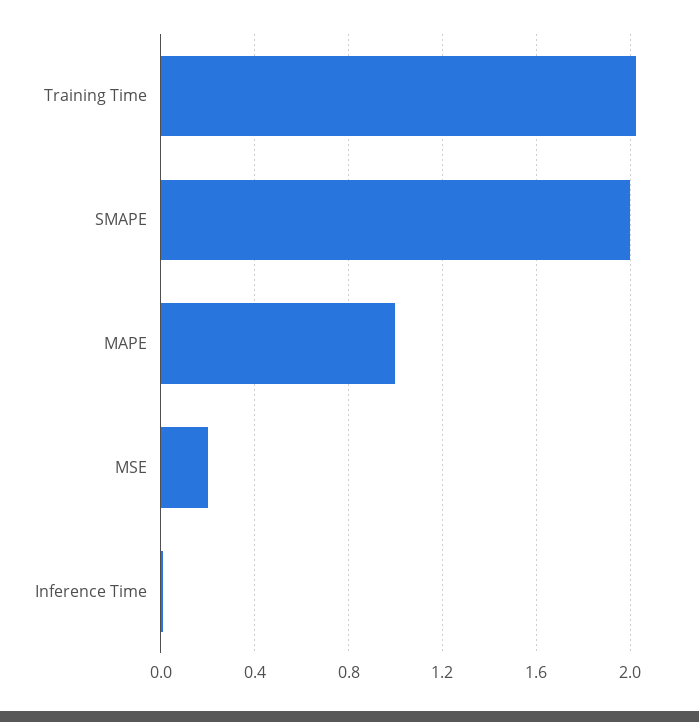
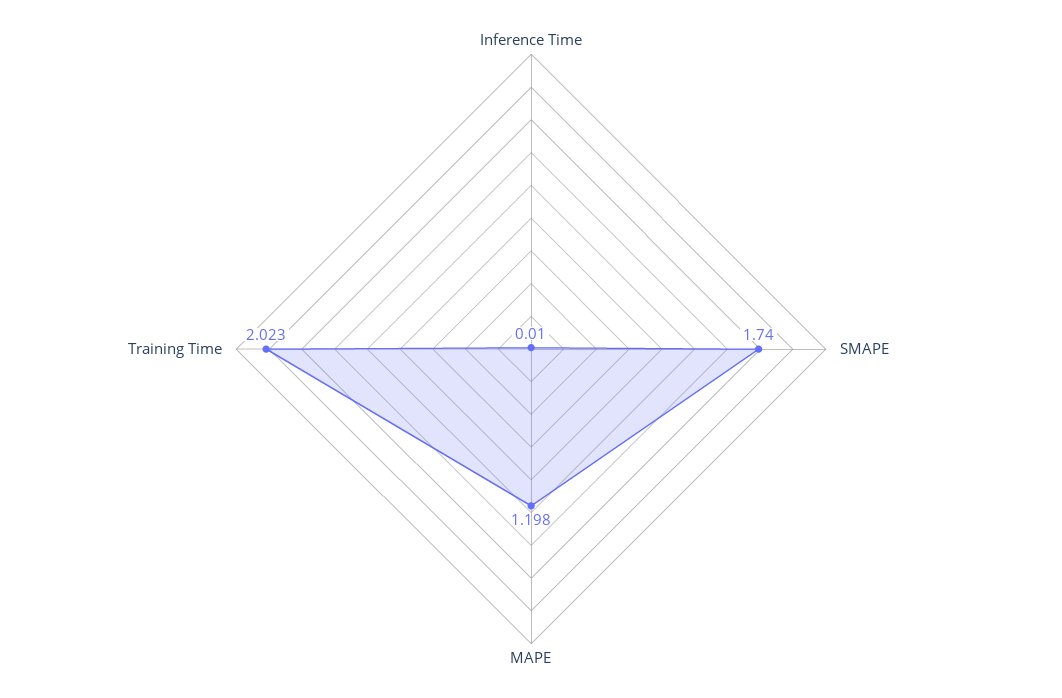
  {
    "Training Time": 2.023,
-   "SMAPE": 2,
+   "SMAPE": 1.74,
-   "MAPE": 1,
+   "MAPE": 1.198,
-   "MSE": 0.2,
    "Inference Time": 0.01
  }

